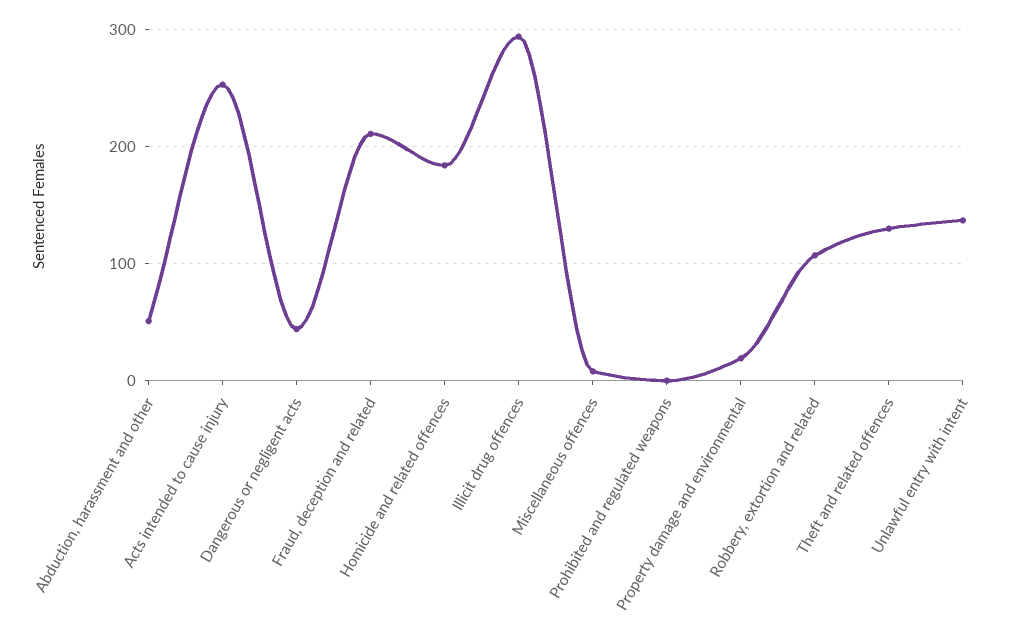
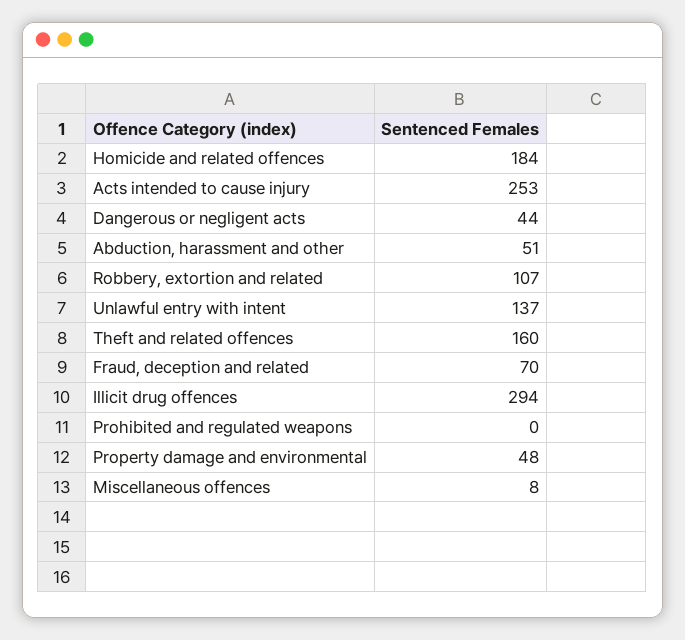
  {
    "Abduction, harassment and other": 51,
    "Acts intended to cause injury": 253,
    "Dangerous or negligent acts": 44,
-   "Fraud, deception and related": 210,
+   "Fraud, deception and related": 70,
    "Homicide and related offences": 184,
    "Illicit drug offences": 294,
    "Miscellaneous offences": 8,
    "Prohibited and regulated weapons": 0,
-   "Property damage and environmental": 20,
+   "Property damage and environmental": 48,
    "Robbery, extortion and related": 107,
-   "Theft and related offences": 130,
+   "Theft and related offences": 160,
    "Unlawful entry with intent": 137
  }

